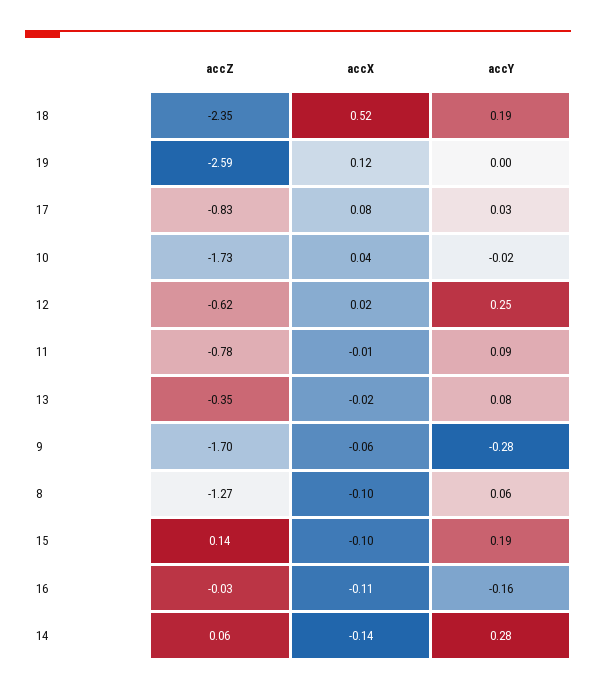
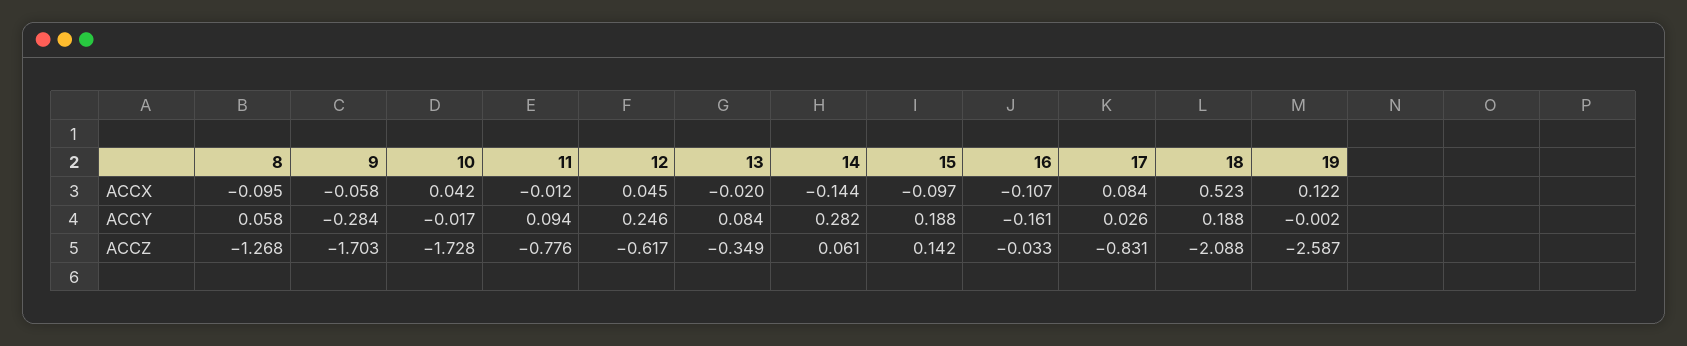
  {
    "accZ": {
-     "18": -2.35,
+     "18": -2.088,
      "19": -2.587,
      "17": -0.831,
      "10": -1.728,
      "12": -0.617,
      "11": -0.776,
      "13": -0.349,
      "9": -1.703,
      "8": -1.268,
      "15": 0.142,
      "16": -0.033,
      "14": 0.061
    },
    "accX": {
      "18": 0.523,
      "19": 0.122,
      "17": 0.084,
      "10": 0.042,
-     "12": 0.02,
+     "12": 0.045,
      "11": -0.012,
      "13": -0.02,
      "9": -0.058,
      "8": -0.095,
      "15": -0.097,
      "16": -0.107,
      "14": -0.144
    },
    "accY": {
      "18": 0.188,
      "19": -0.002,
      "17": 0.026,
      "10": -0.017,
      "12": 0.246,
      "11": 0.094,
      "13": 0.084,
      "9": -0.284,
      "8": 0.058,
      "15": 0.188,
      "16": -0.161,
      "14": 0.282
    }
  }

